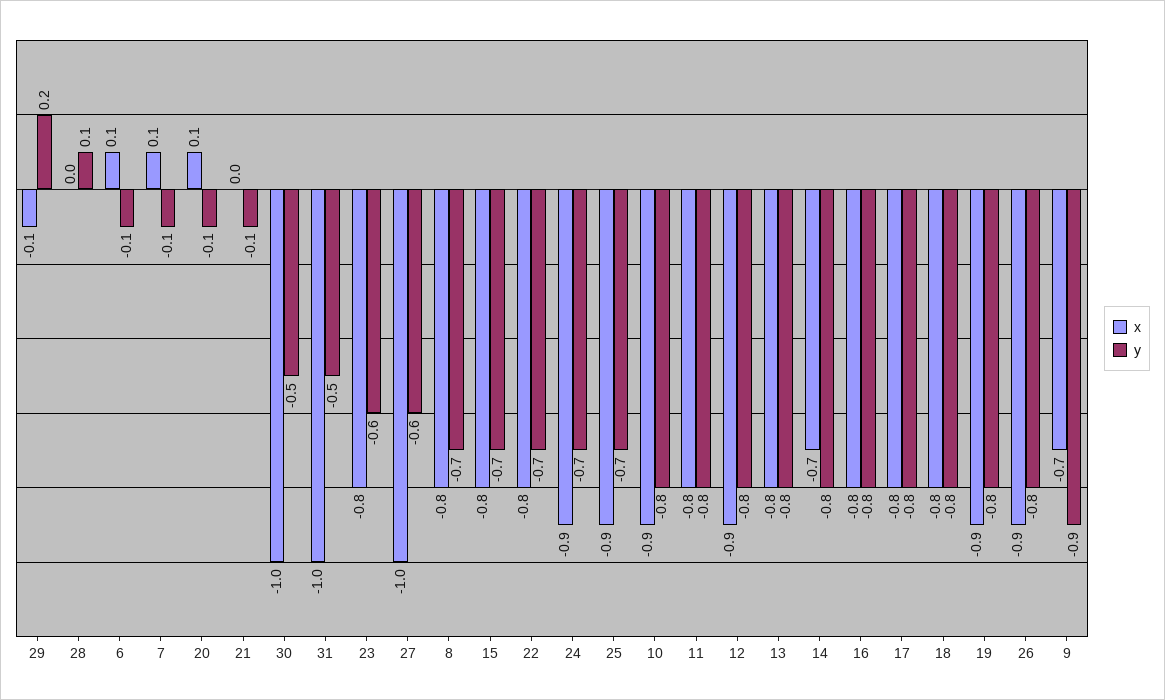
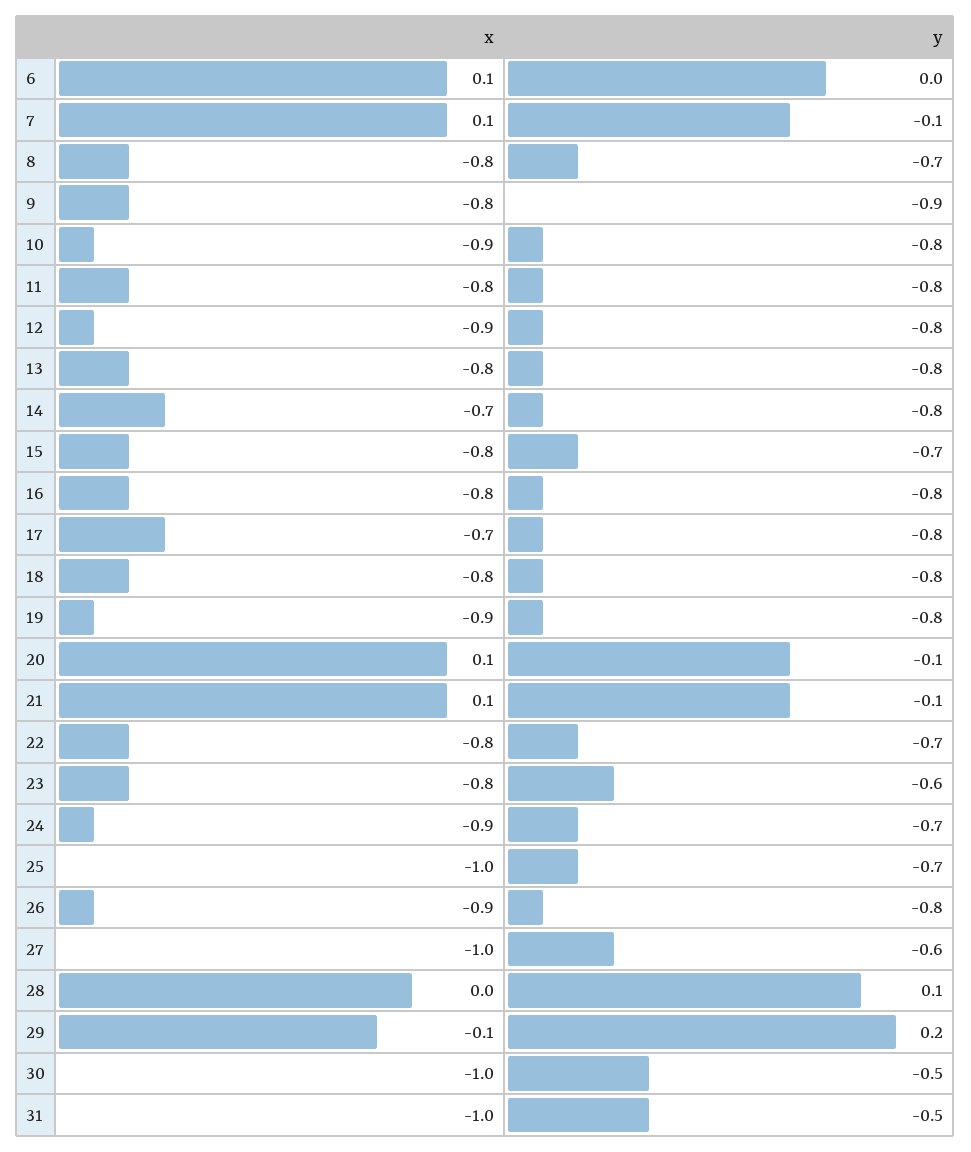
  {
    "x": {
      "29": -0.1,
      "28": 0,
      "6": 0.1,
      "7": 0.1,
      "20": 0.1,
-     "21": 0,
+     "21": 0.1,
      "30": -1,
      "31": -1,
      "23": -0.8,
      "27": -1,
      "8": -0.8,
      "15": -0.8,
      "22": -0.8,
      "24": -0.9,
-     "25": -0.9,
+     "25": -1,
      "10": -0.9,
      "11": -0.8,
      "12": -0.9,
      "13": -0.8,
      "14": -0.7,
      "16": -0.8,
-     "17": -0.8,
+     "17": -0.7,
      "18": -0.8,
      "19": -0.9,
      "26": -0.9,
-     "9": -0.7
+     "9": -0.8
    },
    "y": {
      "29": 0.2,
      "28": 0.1,
-     "6": -0.1,
+     "6": 0,
      "7": -0.1,
      "20": -0.1,
      "21": -0.1,
      "30": -0.5,
      "31": -0.5,
      "23": -0.6,
      "27": -0.6,
      "8": -0.7,
      "15": -0.7,
      "22": -0.7,
      "24": -0.7,
      "25": -0.7,
      "10": -0.8,
      "11": -0.8,
      "12": -0.8,
      "13": -0.8,
      "14": -0.8,
      "16": -0.8,
      "17": -0.8,
      "18": -0.8,
      "19": -0.8,
      "26": -0.8,
      "9": -0.9
    }
  }

